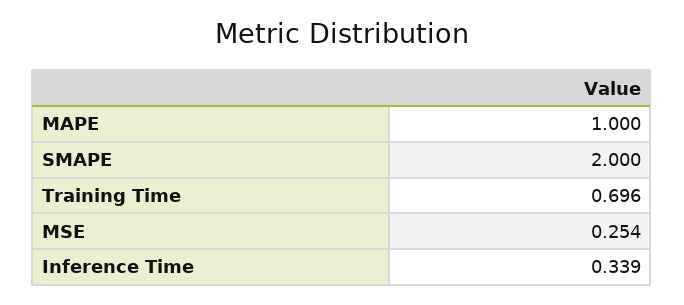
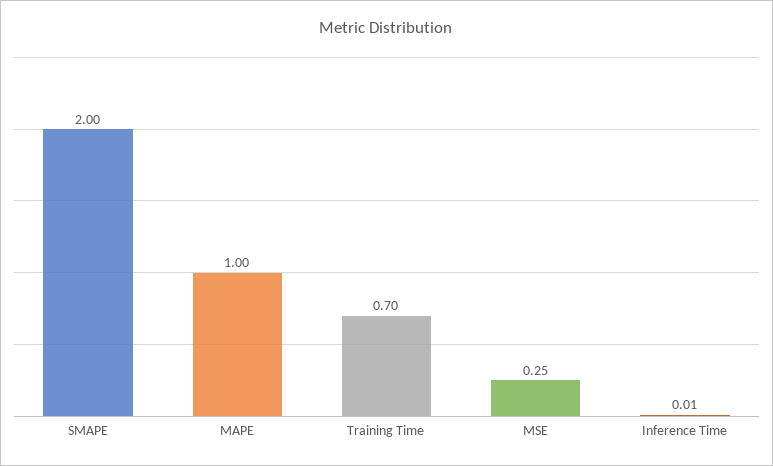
  {
    "MAPE": 1,
    "SMAPE": 2,
    "Training Time": 0.696,
    "MSE": 0.254,
-   "Inference Time": 0.339
+   "Inference Time": 0.01
  }

